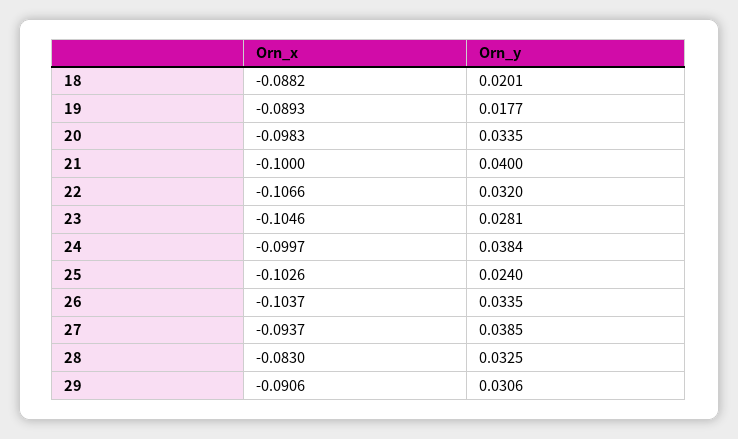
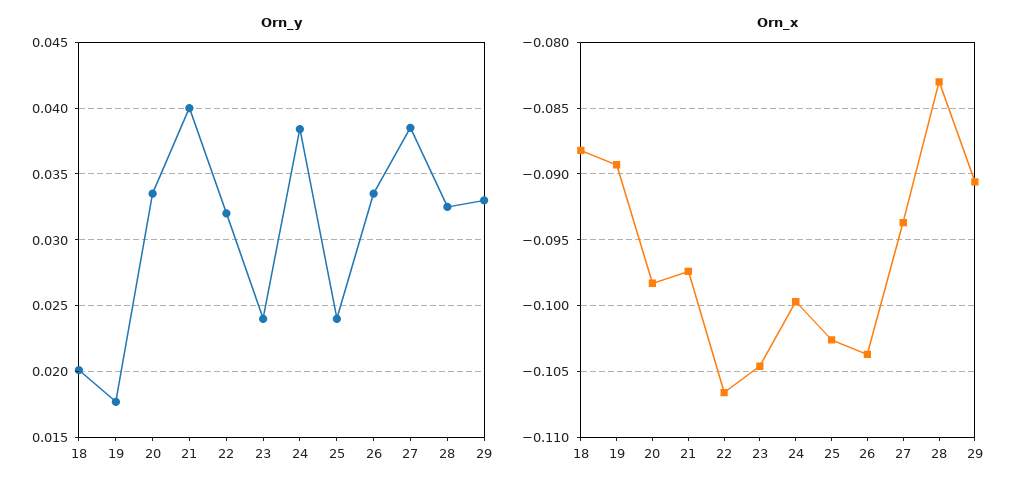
  {
    "Orn_x": {
      "18": -0.0882,
      "19": -0.0893,
      "20": -0.0983,
-     "21": -0.1,
+     "21": -0.0975,
      "22": -0.1066,
      "23": -0.1046,
      "24": -0.0997,
      "25": -0.1026,
      "26": -0.1037,
      "27": -0.0937,
      "28": -0.083,
      "29": -0.0906
    },
    "Orn_y": {
      "18": 0.0201,
      "19": 0.0177,
      "20": 0.0335,
      "21": 0.04,
      "22": 0.032,
-     "23": 0.0281,
+     "23": 0.024,
      "24": 0.0384,
      "25": 0.024,
      "26": 0.0335,
      "27": 0.0385,
      "28": 0.0325,
-     "29": 0.0306
+     "29": 0.033
    }
  }

